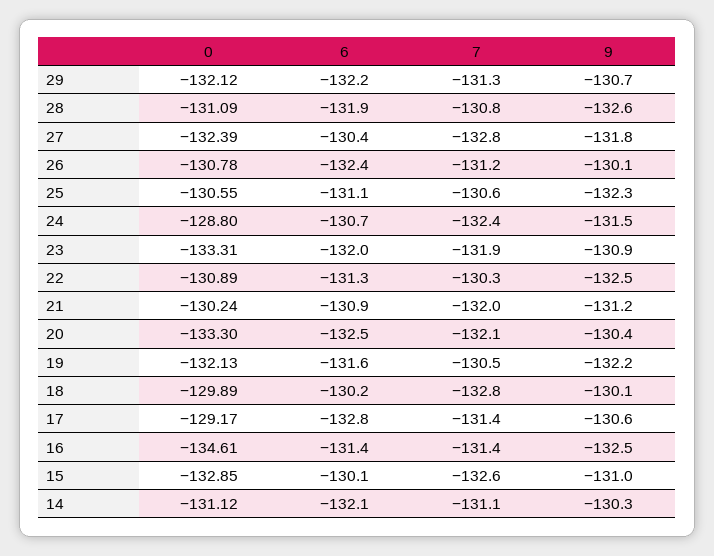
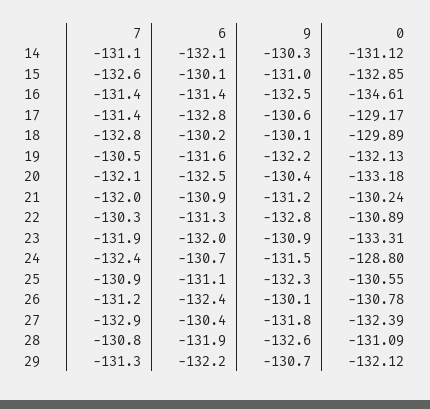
  {
    "0": {
      "29": -132.12,
      "28": -131.09,
      "27": -132.39,
      "26": -130.78,
      "25": -130.55,
      "24": -128.8,
      "23": -133.31,
      "22": -130.89,
      "21": -130.24,
-     "20": -133.3,
+     "20": -133.18,
      "19": -132.13,
      "18": -129.89,
      "17": -129.17,
      "16": -134.61,
      "15": -132.85,
      "14": -131.12
    },
    "6": {
      "29": -132.2,
      "28": -131.9,
      "27": -130.4,
      "26": -132.4,
      "25": -131.1,
      "24": -130.7,
      "23": -132,
      "22": -131.3,
      "21": -130.9,
      "20": -132.5,
      "19": -131.6,
      "18": -130.2,
      "17": -132.8,
      "16": -131.4,
      "15": -130.1,
      "14": -132.1
    },
    "7": {
      "29": -131.3,
      "28": -130.8,
-     "27": -132.8,
+     "27": -132.9,
      "26": -131.2,
-     "25": -130.6,
+     "25": -130.9,
      "24": -132.4,
      "23": -131.9,
      "22": -130.3,
      "21": -132,
      "20": -132.1,
      "19": -130.5,
      "18": -132.8,
      "17": -131.4,
      "16": -131.4,
      "15": -132.6,
      "14": -131.1
    },
    "9": {
      "29": -130.7,
      "28": -132.6,
      "27": -131.8,
      "26": -130.1,
      "25": -132.3,
      "24": -131.5,
      "23": -130.9,
-     "22": -132.5,
+     "22": -132.8,
      "21": -131.2,
      "20": -130.4,
      "19": -132.2,
      "18": -130.1,
      "17": -130.6,
      "16": -132.5,
      "15": -131,
      "14": -130.3
    }
  }

